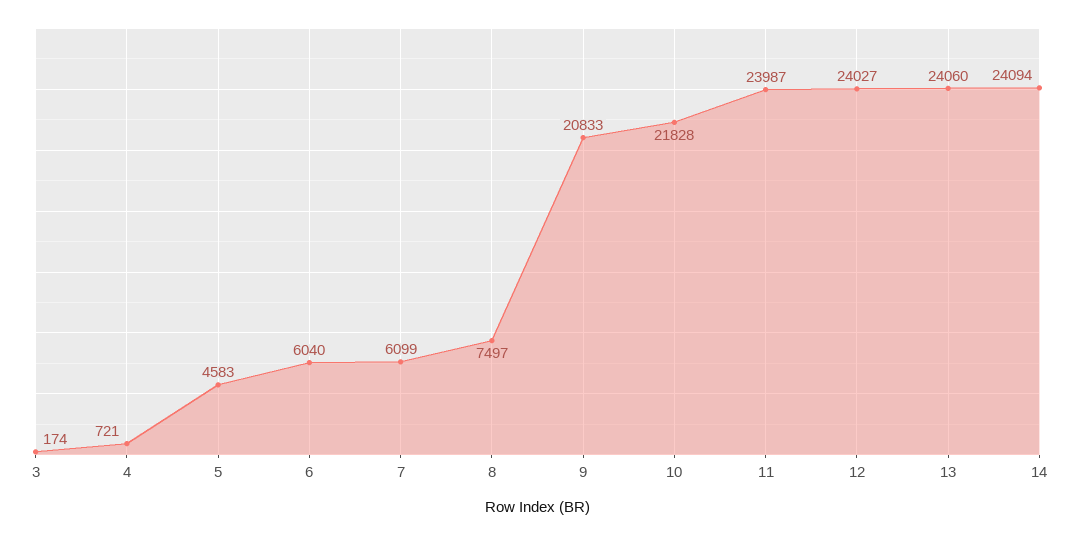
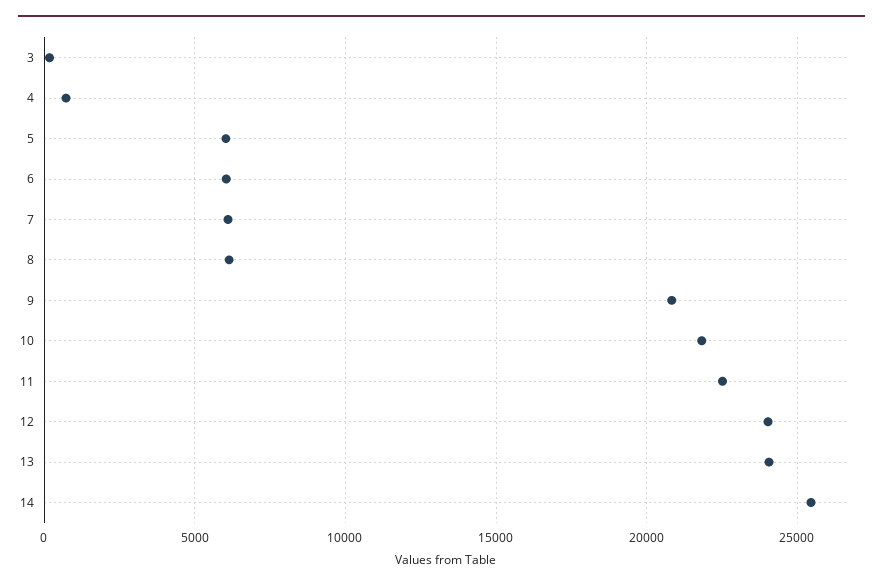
  {
    "3": 174,
    "4": 721,
-   "5": 4583,
+   "5": 6000,
    "6": 6040,
    "7": 6099,
-   "8": 7497,
+   "8": 6000,
    "9": 20833,
    "10": 21828,
-   "11": 23987,
+   "11": 22500,
    "12": 24027,
    "13": 24060,
-   "14": 24094
+   "14": 25500
  }

